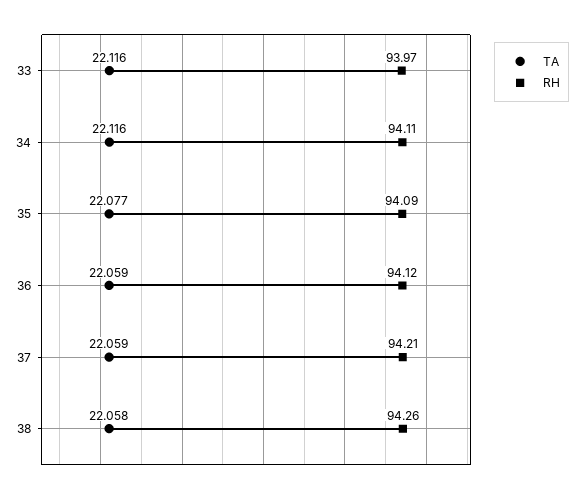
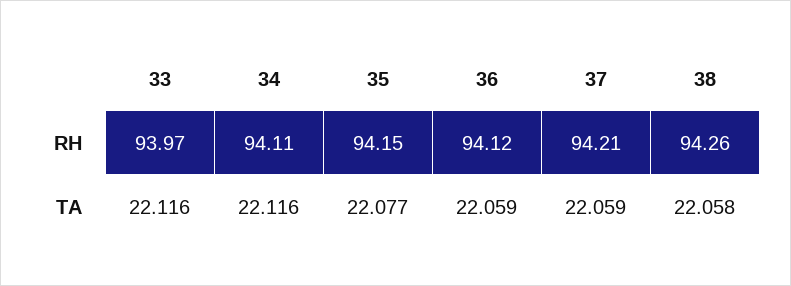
  {
    "TA": {
      "33": 22.116,
      "34": 22.116,
      "35": 22.077,
      "36": 22.059,
      "37": 22.059,
      "38": 22.058
    },
    "RH": {
      "33": 93.97,
      "34": 94.11,
-     "35": 94.09,
+     "35": 94.15,
      "36": 94.12,
      "37": 94.21,
      "38": 94.26
    }
  }

